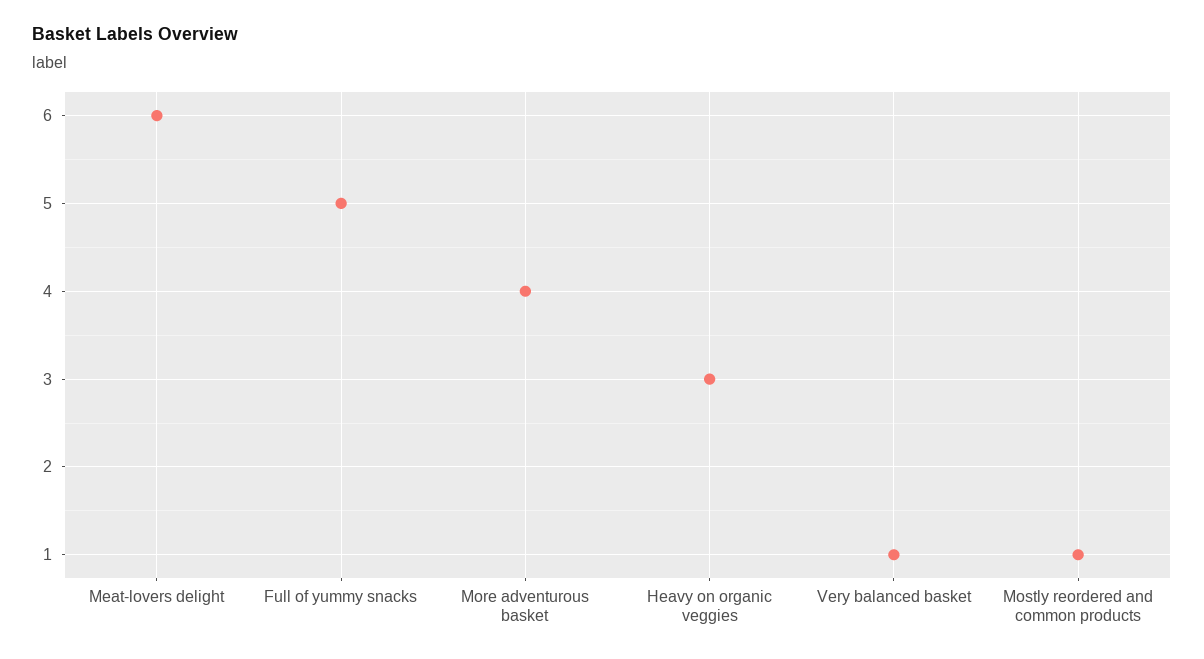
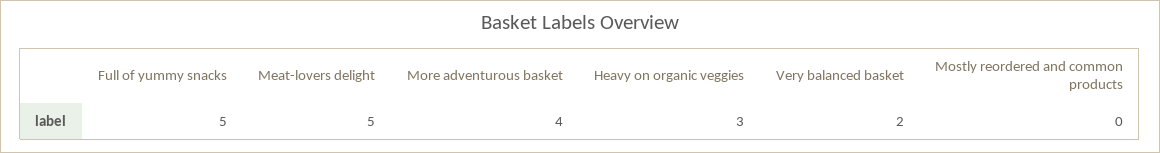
  {
-   "Meat-lovers delight": 6,
+   "Meat-lovers delight": 5,
    "Full of yummy snacks": 5,
    "More adventurous basket": 4,
    "Heavy on organic veggies": 3,
-   "Very balanced basket": 1,
+   "Very balanced basket": 2,
-   "Mostly reordered and common products": 1
+   "Mostly reordered and common products": 0
  }

